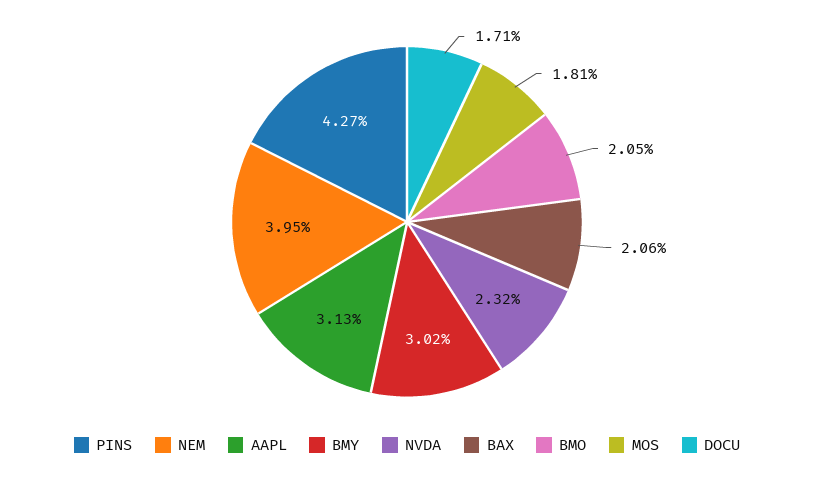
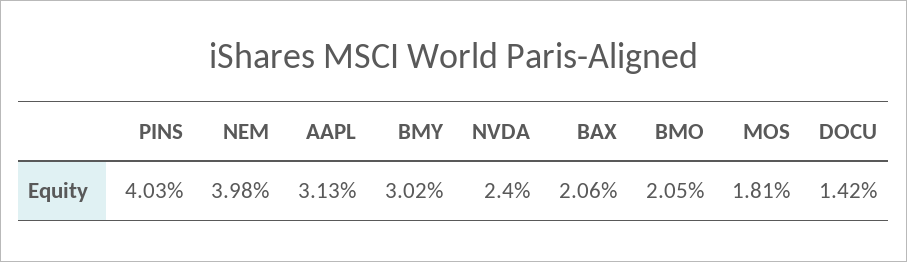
  {
-   "PINS": 4.27,
+   "PINS": 4.03,
-   "NEM": 3.95,
+   "NEM": 3.98,
    "AAPL": 3.13,
    "BMY": 3.02,
-   "NVDA": 2.32,
+   "NVDA": 2.4,
    "BAX": 2.06,
    "BMO": 2.05,
    "MOS": 1.81,
-   "DOCU": 1.71
+   "DOCU": 1.42
  }

